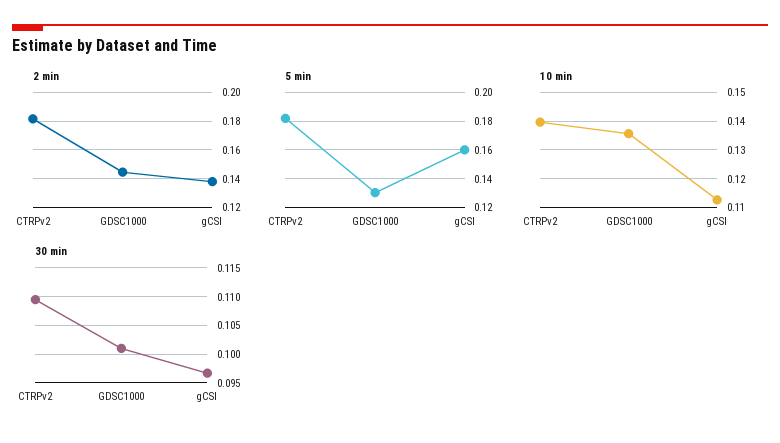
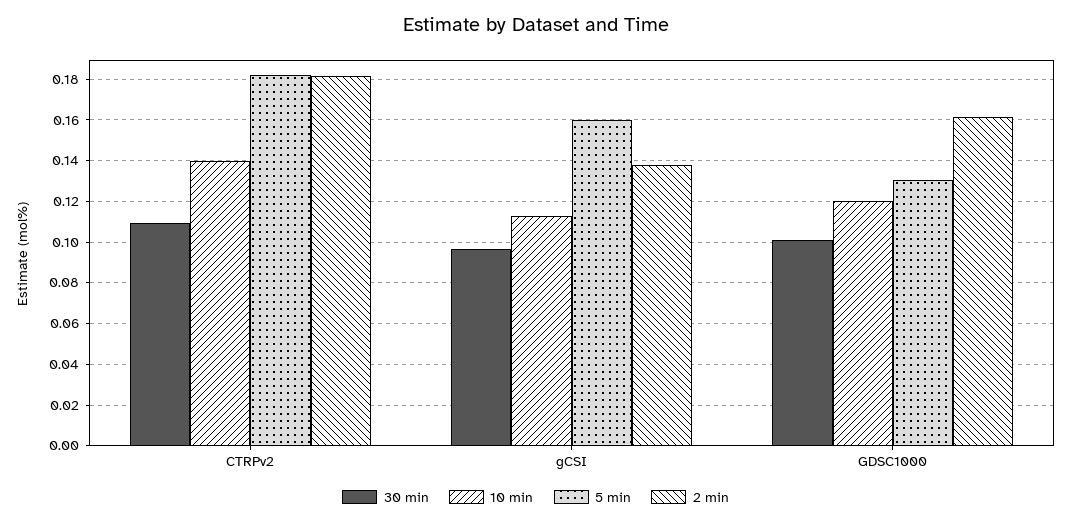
  {
    "2 min": {
      "CTRPv2": 0.18,
-     "GDSC1000": 0.145,
+     "GDSC1000": 0.16,
      "gCSI": 0.14
    },
    "5 min": {
      "CTRPv2": 0.18,
      "GDSC1000": 0.13,
      "gCSI": 0.16
    },
    "10 min": {
      "CTRPv2": 0.14,
-     "GDSC1000": 0.135,
+     "GDSC1000": 0.12,
      "gCSI": 0.1125
    },
    "30 min": {
      "CTRPv2": 0.11,
      "GDSC1000": 0.1,
      "gCSI": 0.0975
    }
  }

